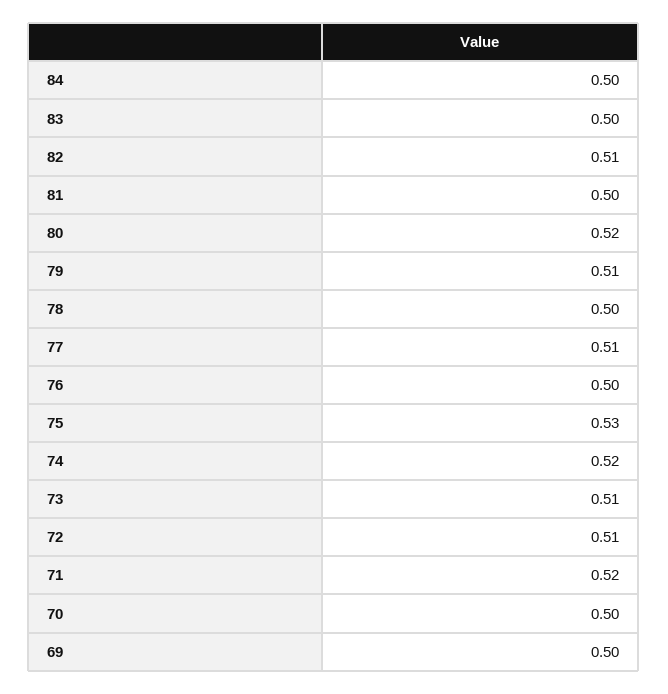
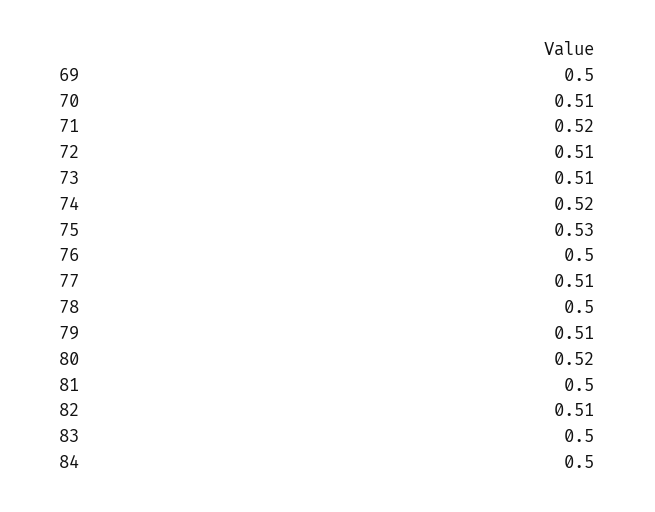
  {
    "84": 0.5,
    "83": 0.5,
    "82": 0.51,
    "81": 0.5,
    "80": 0.52,
    "79": 0.51,
    "78": 0.5,
    "77": 0.51,
    "76": 0.5,
    "75": 0.53,
    "74": 0.52,
    "73": 0.51,
    "72": 0.51,
    "71": 0.52,
-   "70": 0.5,
+   "70": 0.51,
    "69": 0.5
  }

